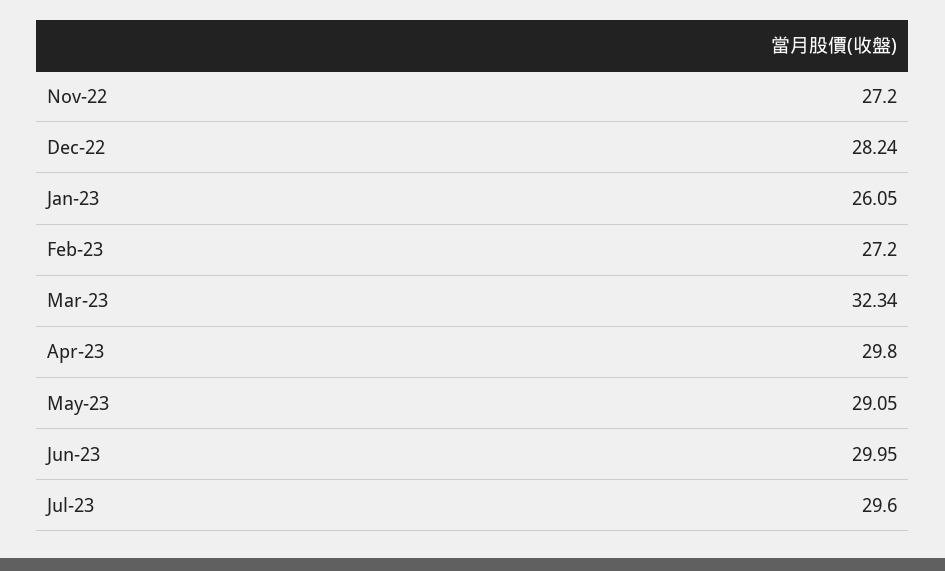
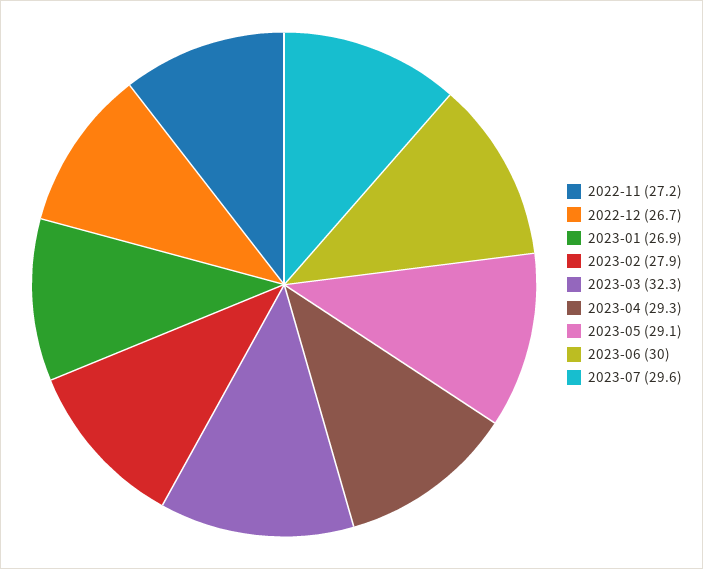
  {
    "Nov-22": 27.2,
-   "Dec-22": 28.24,
+   "Dec-22": 26.7,
-   "Jan-23": 26.05,
+   "Jan-23": 26.9,
-   "Feb-23": 27.2,
+   "Feb-23": 27.9,
    "Mar-23": 32.34,
-   "Apr-23": 29.8,
+   "Apr-23": 29.3,
    "May-23": 29.05,
    "Jun-23": 29.95,
    "Jul-23": 29.6
  }

